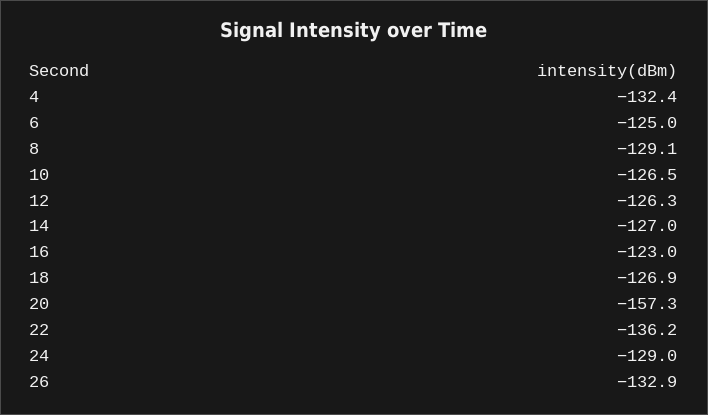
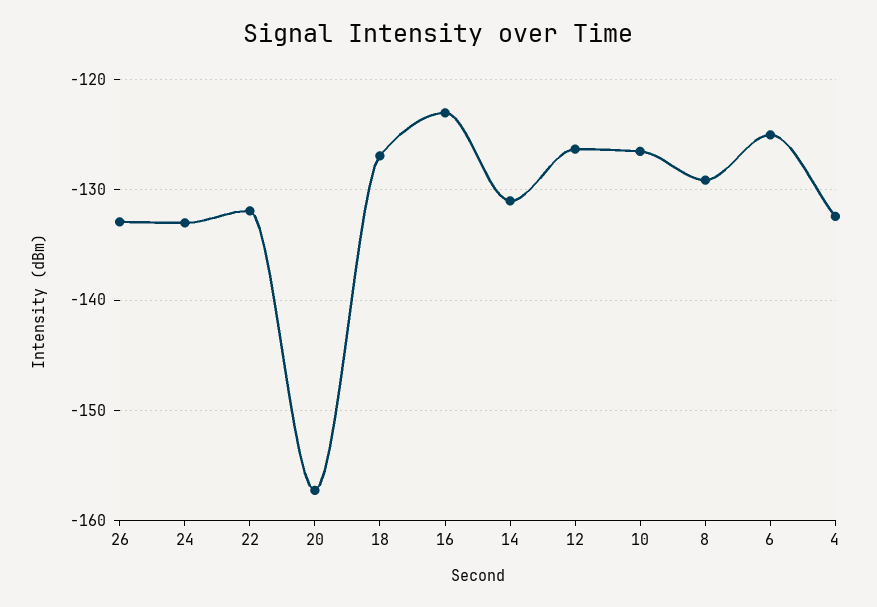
  {
    "4": -132.4,
    "6": -125,
    "8": -129.1,
    "10": -126.5,
    "12": -126.3,
-   "14": -127,
+   "14": -131,
    "16": -123,
    "18": -126.9,
    "20": -157.3,
-   "22": -136.2,
+   "22": -132,
-   "24": -129,
+   "24": -133,
    "26": -132.9
  }

